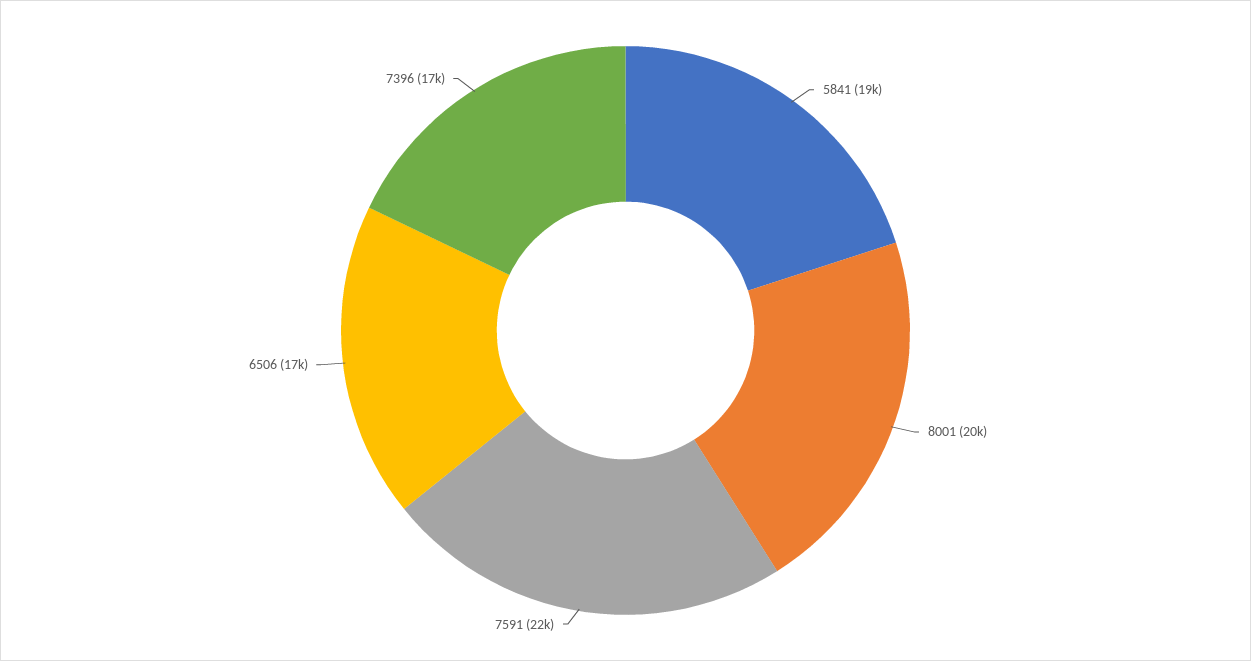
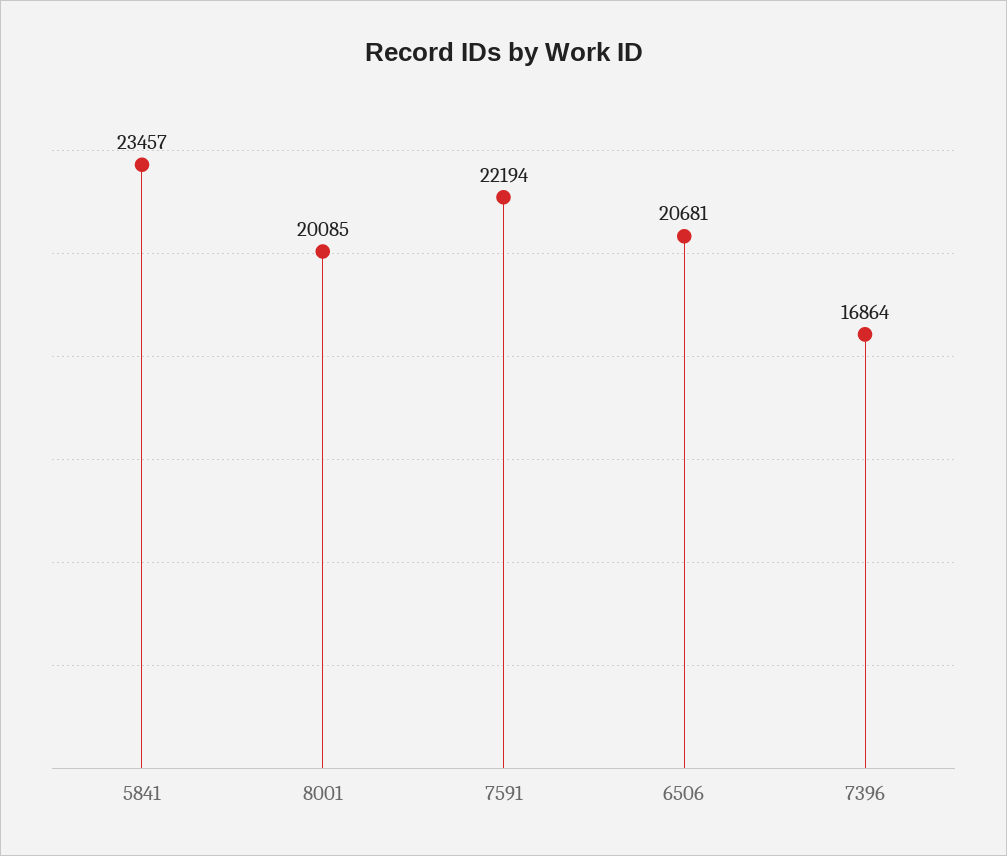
  {
-   "5841": 19000,
+   "5841": 23457,
    "8001": 20085,
    "7591": 22194,
-   "6506": 17000,
+   "6506": 20681,
    "7396": 16864
  }

